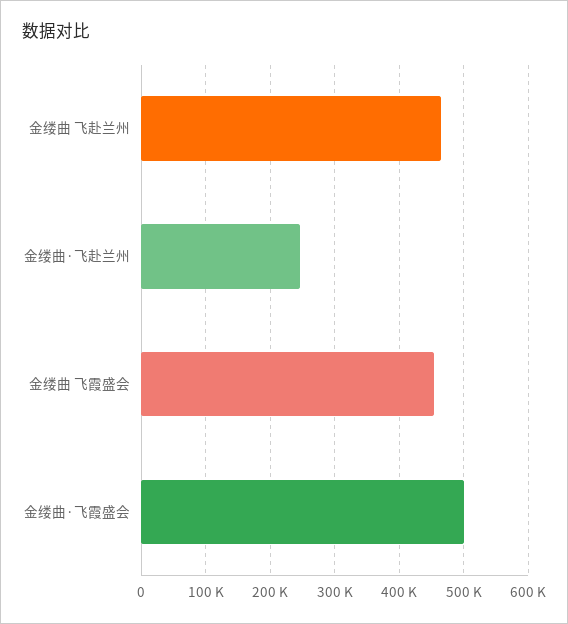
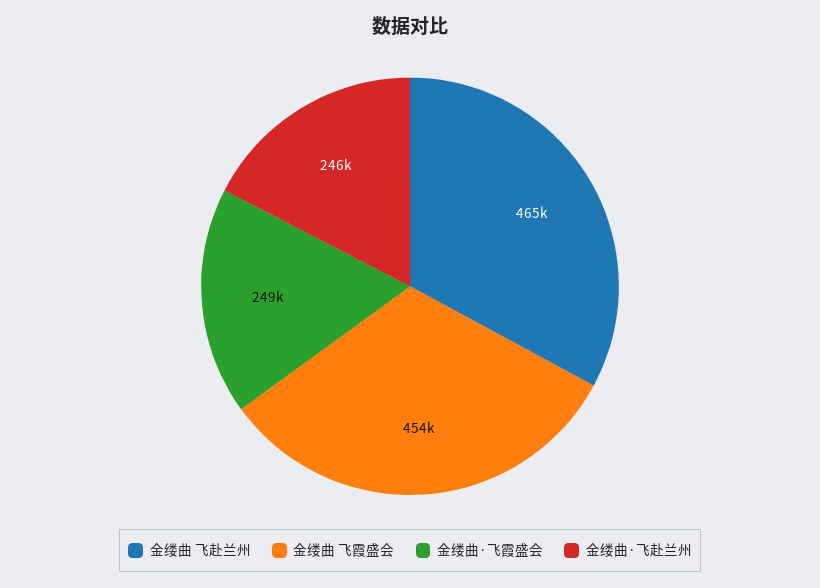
  {
    "金缕曲 飞赴兰州": 465000,
    "金缕曲·飞赴兰州": 246000,
    "金缕曲 飞霞盛会": 454000,
-   "金缕曲·飞霞盛会": 500000
+   "金缕曲·飞霞盛会": 249000
  }

